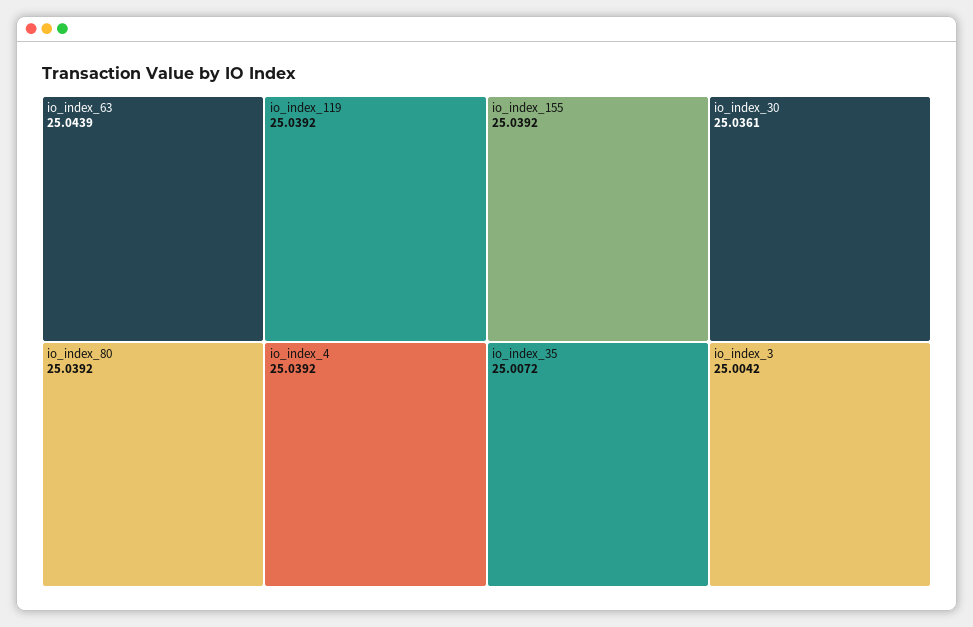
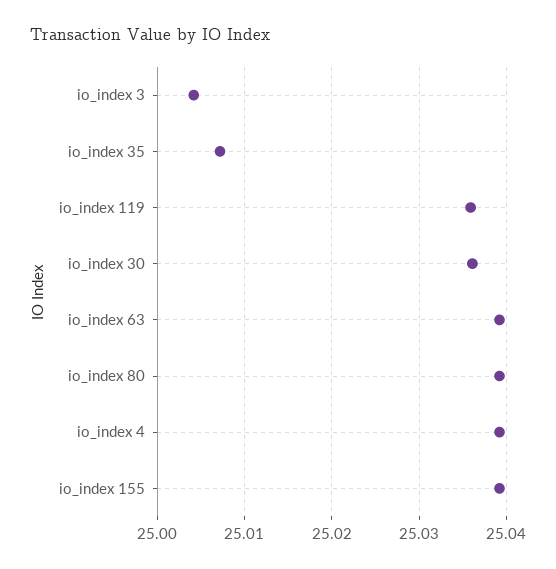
  {
-   "io_index_63": 25.0439,
+   "io_index_63": 25.039,
-   "io_index_119": 25.0392,
+   "io_index_119": 25.036,
    "io_index_80": 25.0392,
    "io_index_4": 25.0392,
    "io_index_155": 25.0392,
    "io_index_30": 25.0361,
    "io_index_35": 25.0072,
    "io_index_3": 25.0042
  }

